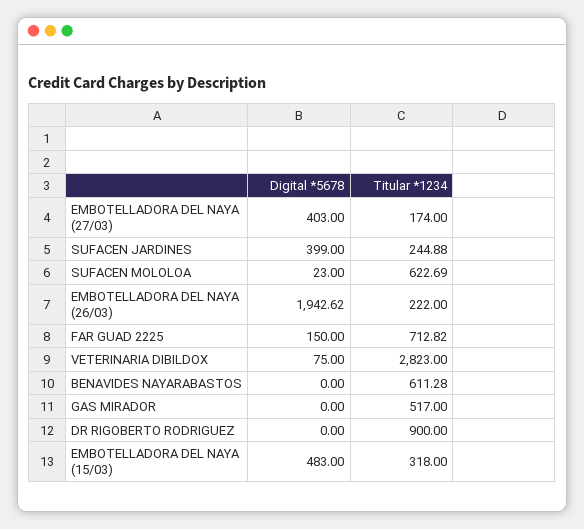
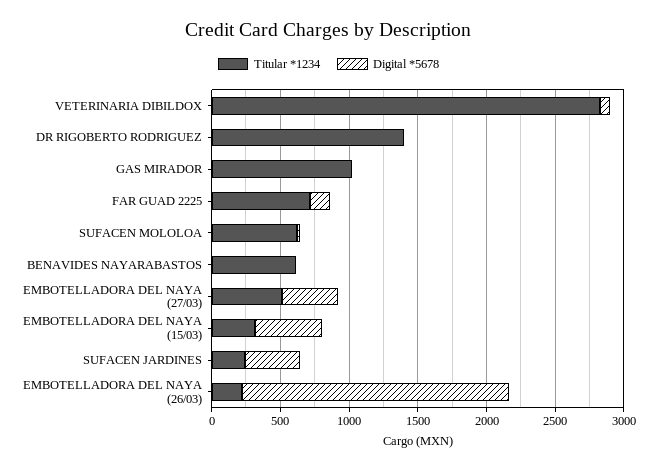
  {
    "Digital *5678": {
      "EMBOTELLADORA DEL NAYA (27/03)": 403,
      "SUFACEN JARDINES": 399,
      "SUFACEN MOLOLOA": 23,
      "EMBOTELLADORA DEL NAYA (26/03)": 1942.62,
      "FAR GUAD 2225": 150,
      "VETERINARIA DIBILDOX": 75,
      "BENAVIDES NAYARABASTOS": 0,
      "GAS MIRADOR": 0,
      "DR RIGOBERTO RODRIGUEZ": 0,
      "EMBOTELLADORA DEL NAYA (15/03)": 483
    },
    "Titular *1234": {
-     "EMBOTELLADORA DEL NAYA (27/03)": 174,
+     "EMBOTELLADORA DEL NAYA (27/03)": 500,
      "SUFACEN JARDINES": 244.88,
      "SUFACEN MOLOLOA": 622.69,
      "EMBOTELLADORA DEL NAYA (26/03)": 222,
      "FAR GUAD 2225": 712.82,
      "VETERINARIA DIBILDOX": 2823,
      "BENAVIDES NAYARABASTOS": 611.28,
-     "GAS MIRADOR": 517,
+     "GAS MIRADOR": 1000,
-     "DR RIGOBERTO RODRIGUEZ": 900,
+     "DR RIGOBERTO RODRIGUEZ": 1400,
      "EMBOTELLADORA DEL NAYA (15/03)": 318
    }
  }

